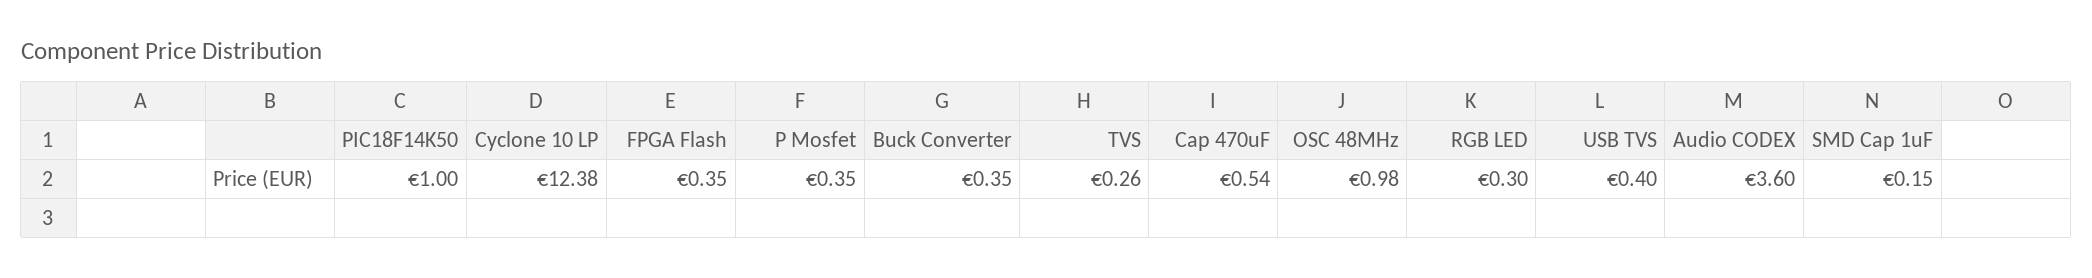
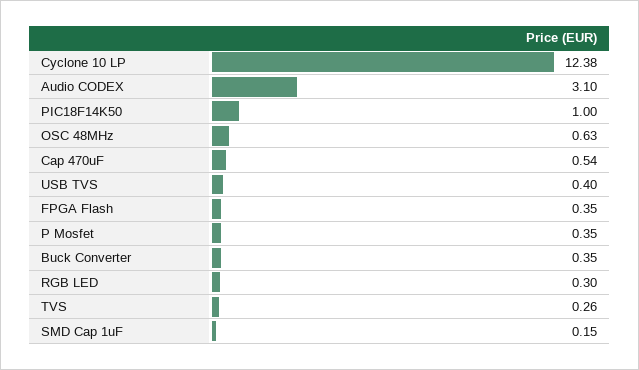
  {
    "PIC18F14K50": 1,
    "Cyclone 10 LP": 12.38,
    "FPGA Flash": 0.35,
    "P Mosfet": 0.35,
    "Buck Converter": 0.35,
    "TVS": 0.26,
    "Cap 470uF": 0.54,
-   "OSC 48MHz": 0.98,
+   "OSC 48MHz": 0.63,
    "RGB LED": 0.3,
    "USB TVS": 0.4,
-   "Audio CODEX": 3.6,
+   "Audio CODEX": 3.1,
    "SMD Cap 1uF": 0.15
  }

